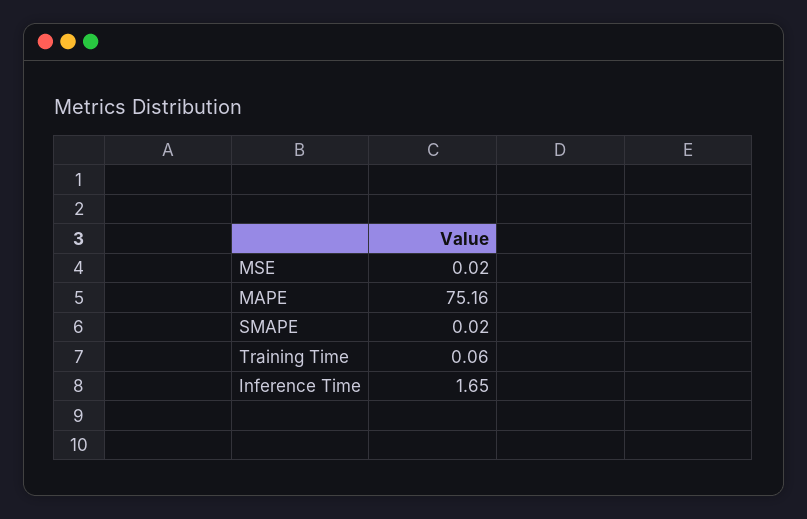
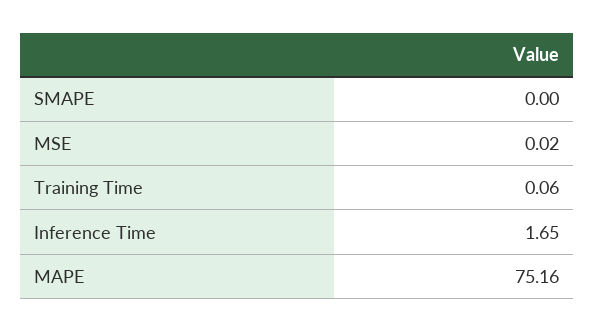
  {
    "MSE": 0.02,
    "MAPE": 75.16,
-   "SMAPE": 0.02,
+   "SMAPE": 0,
    "Training Time": 0.06,
    "Inference Time": 1.65
  }

